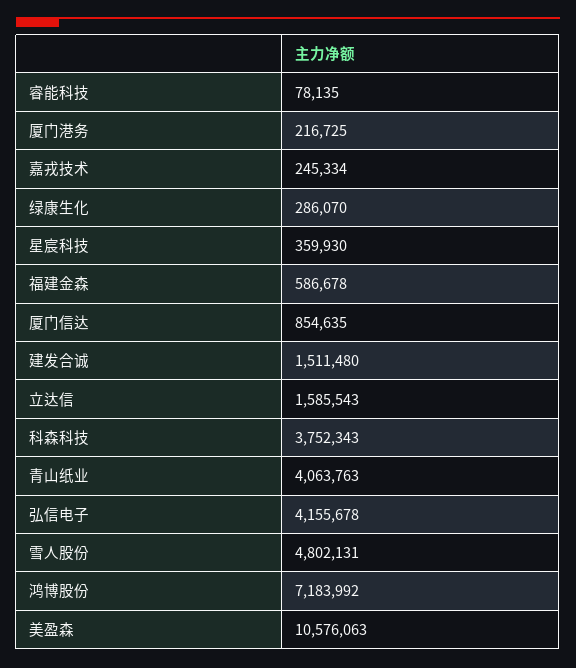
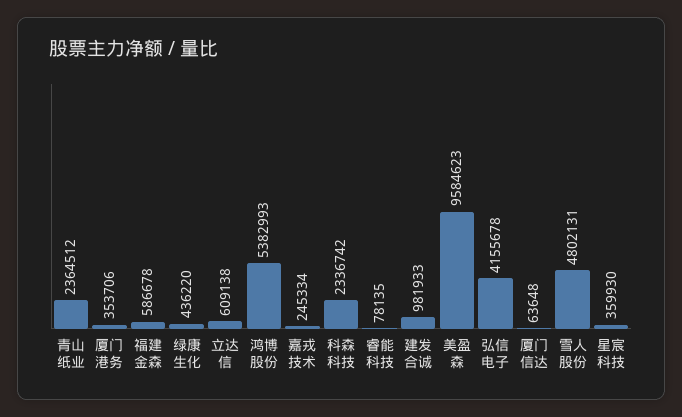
  {
    "睿能科技": 78135,
-   "厦门港务": 216725,
+   "厦门港务": 353706,
    "嘉戎技术": 245334,
-   "绿康生化": 286070,
+   "绿康生化": 436220,
    "星宸科技": 359930,
    "福建金森": 586678,
-   "厦门信达": 854635,
+   "厦门信达": 63648,
-   "建发合诚": 1511480,
+   "建发合诚": 981933,
-   "立达信": 1585543,
+   "立达信": 609138,
-   "科森科技": 3752343,
+   "科森科技": 2336742,
-   "青山纸业": 4063763,
+   "青山纸业": 2364512,
    "弘信电子": 4155678,
    "雪人股份": 4802131,
-   "鸿博股份": 7183992,
+   "鸿博股份": 5382993,
-   "美盈森": 10576063
+   "美盈森": 9584623
  }

